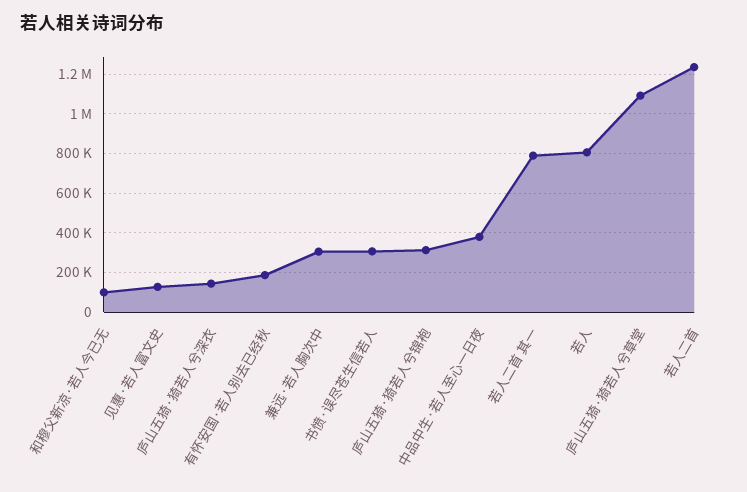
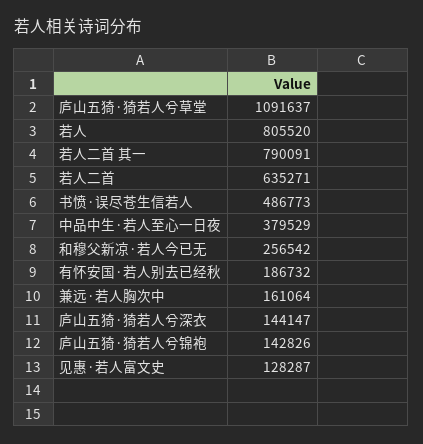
  {
-   "和穆父新凉·若人今已无": 100000,
+   "和穆父新凉·若人今已无": 256542,
    "见惠·若人富文史": 128287,
    "庐山五猗·猗若人兮深衣": 144147,
    "有怀安国·若人别去已经秋": 186732,
-   "兼远·若人胸次中": 300000,
+   "兼远·若人胸次中": 161064,
-   "书愤·误尽苍生信若人": 300000,
+   "书愤·误尽苍生信若人": 486773,
-   "庐山五猗·猗若人兮锦袍": 300000,
+   "庐山五猗·猗若人兮锦袍": 142826,
    "中品中生·若人至心一日夜": 379529,
    "若人二首 其一": 790091,
    "若人": 805520,
    "庐山五猗·猗若人兮草堂": 1091637,
-   "若人二首": 1250000
+   "若人二首": 635271
  }

